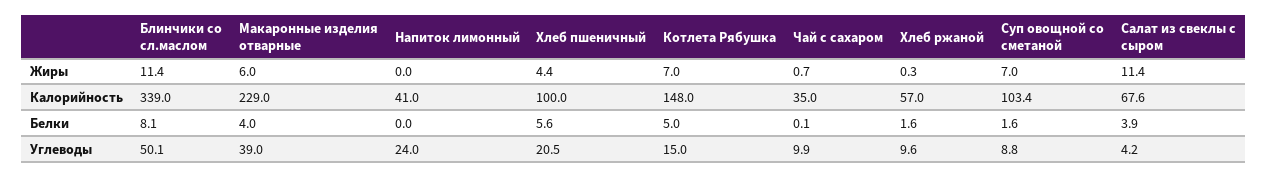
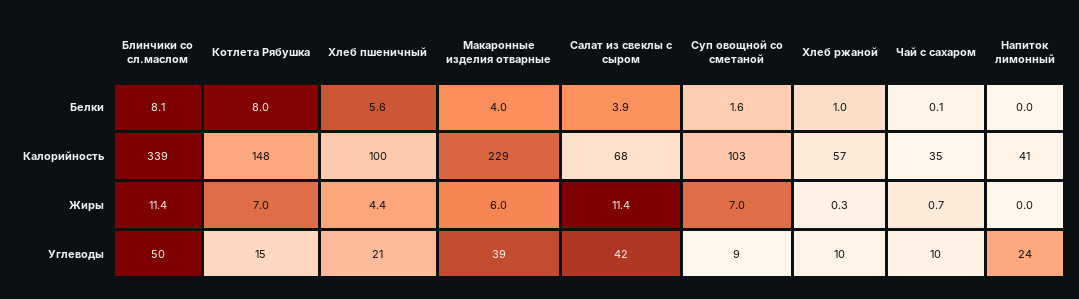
  {
    "Блинчики со сл.маслом": {
      "Жиры": 11.4,
      "Калорийность": 339,
      "Белки": 8.1,
      "Углеводы": 50.1
    },
    "Макаронные изделия отварные": {
      "Жиры": 6,
      "Калорийность": 229,
      "Белки": 4,
      "Углеводы": 39
    },
    "Напиток лимонный": {
      "Жиры": 0,
      "Калорийность": 41,
      "Белки": 0,
      "Углеводы": 24
    },
    "Хлеб пшеничный": {
      "Жиры": 4.4,
      "Калорийность": 100,
      "Белки": 5.6,
      "Углеводы": 20.5
    },
    "Котлета Рябушка": {
      "Жиры": 7,
      "Калорийность": 148,
-     "Белки": 5,
+     "Белки": 8,
      "Углеводы": 15
    },
    "Чай с сахаром": {
      "Жиры": 0.7,
      "Калорийность": 35,
      "Белки": 0.1,
      "Углеводы": 9.9
    },
    "Хлеб ржаной": {
      "Жиры": 0.3,
      "Калорийность": 57,
-     "Белки": 1.6,
+     "Белки": 1,
      "Углеводы": 9.6
    },
    "Суп овощной со сметаной": {
      "Жиры": 7,
      "Калорийность": 103.4,
      "Белки": 1.6,
      "Углеводы": 8.8
    },
    "Салат из свеклы с сыром": {
      "Жиры": 11.4,
      "Калорийность": 67.6,
      "Белки": 3.9,
-     "Углеводы": 4.2
+     "Углеводы": 42
    }
  }

